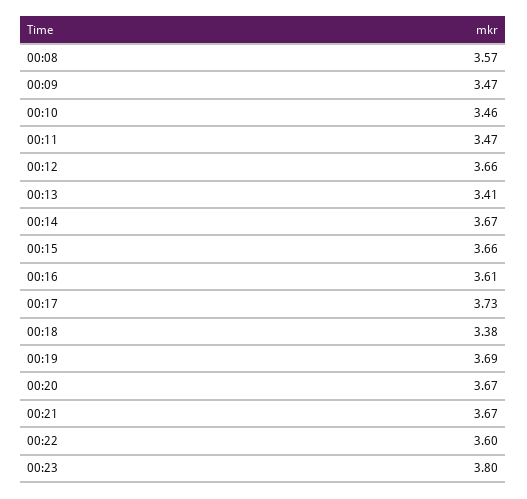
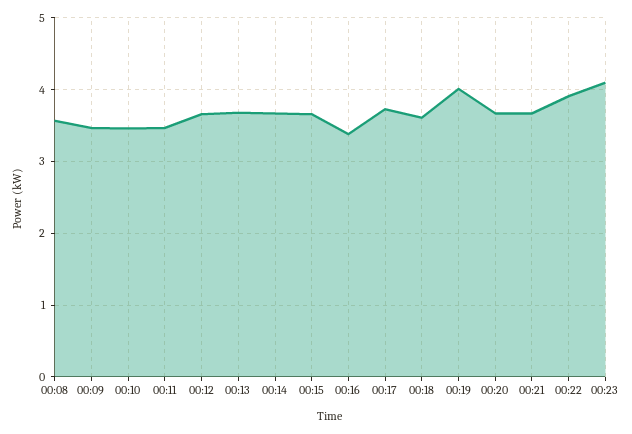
  {
    "00:08": 3.57,
    "00:09": 3.47,
    "00:10": 3.46,
    "00:11": 3.47,
    "00:12": 3.66,
-   "00:13": 3.41,
+   "00:13": 3.7,
    "00:14": 3.67,
    "00:15": 3.66,
-   "00:16": 3.61,
+   "00:16": 3.4,
    "00:17": 3.73,
-   "00:18": 3.38,
+   "00:18": 3.6,
-   "00:19": 3.69,
+   "00:19": 4,
    "00:20": 3.67,
    "00:21": 3.67,
-   "00:22": 3.6,
+   "00:22": 3.9,
-   "00:23": 3.8
+   "00:23": 4.1
  }

